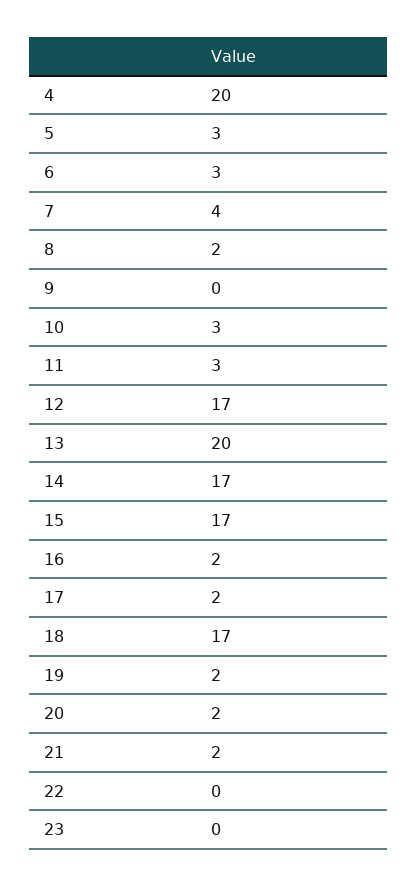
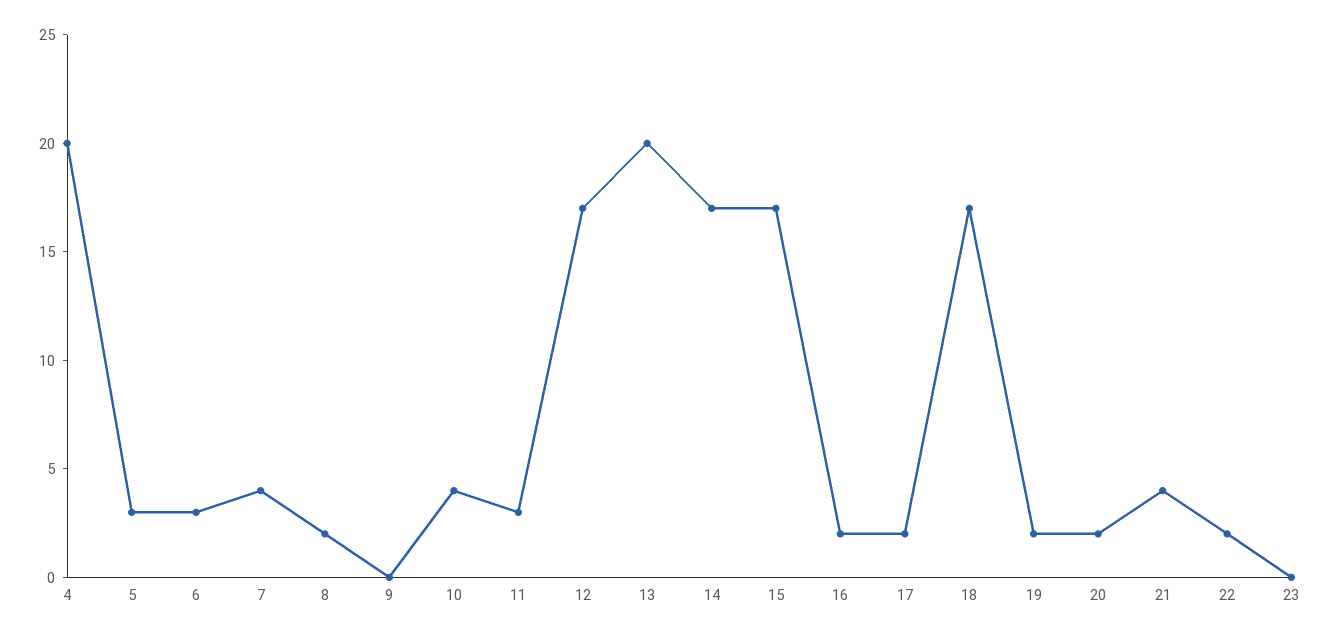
  {
    "4": 20,
    "5": 3,
    "6": 3,
    "7": 4,
    "8": 2,
    "9": 0,
-   "10": 3,
+   "10": 4,
    "11": 3,
    "12": 17,
    "13": 20,
    "14": 17,
    "15": 17,
    "16": 2,
    "17": 2,
    "18": 17,
    "19": 2,
    "20": 2,
-   "21": 2,
+   "21": 4,
-   "22": 0,
+   "22": 2,
    "23": 0
  }

